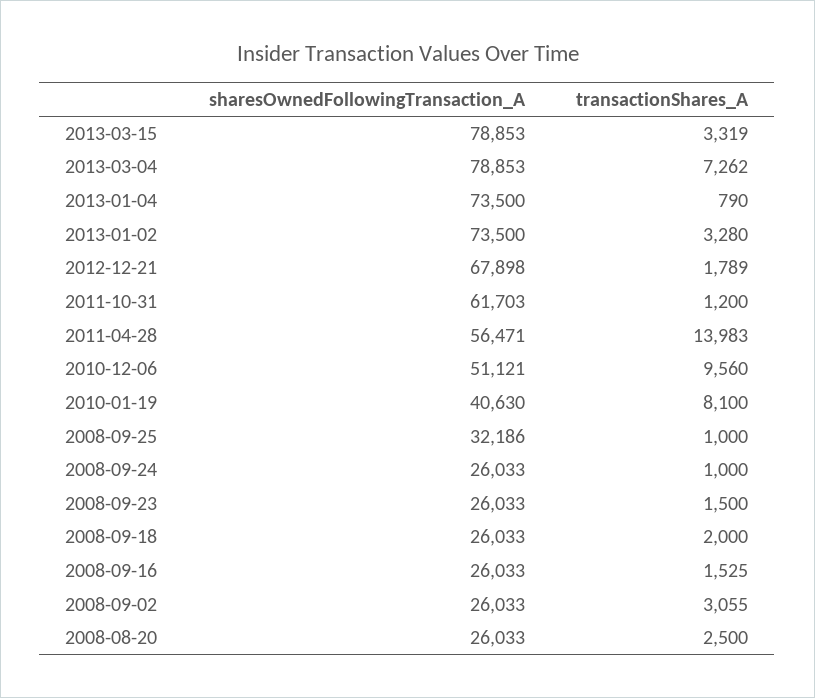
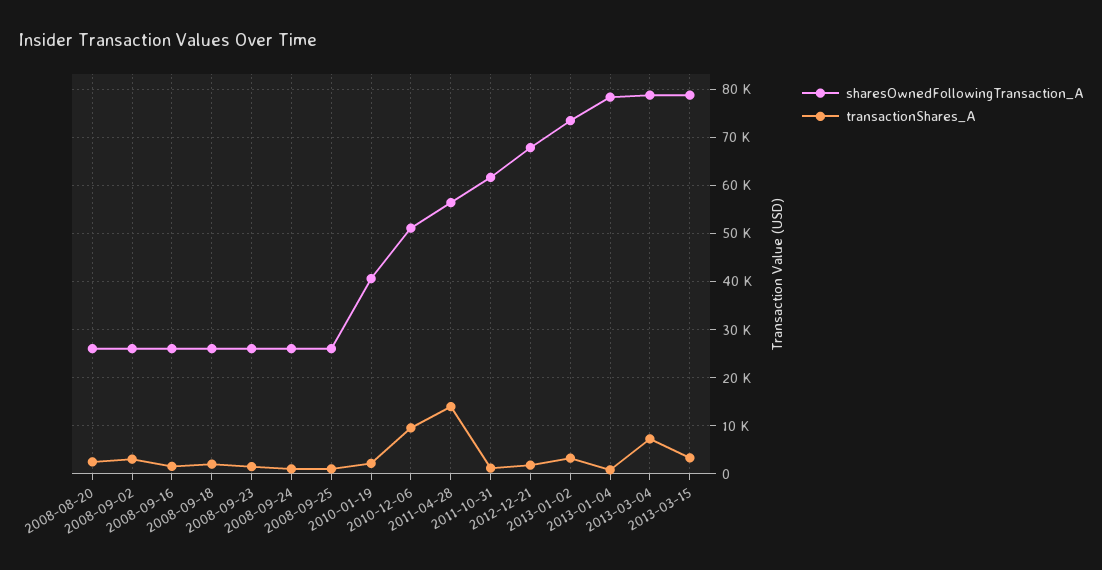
  {
    "sharesOwnedFollowingTransaction_A": {
      "2013-03-15": 78853,
      "2013-03-04": 78853,
-     "2013-01-04": 73500,
+     "2013-01-04": 78000,
      "2013-01-02": 73500,
      "2012-12-21": 67898,
      "2011-10-31": 61703,
      "2011-04-28": 56471,
      "2010-12-06": 51121,
      "2010-01-19": 40630,
-     "2008-09-25": 32186,
+     "2008-09-25": 26000,
      "2008-09-24": 26033,
      "2008-09-23": 26033,
      "2008-09-18": 26033,
      "2008-09-16": 26033,
      "2008-09-02": 26033,
      "2008-08-20": 26033
    },
    "transactionShares_A": {
      "2013-03-15": 3319,
      "2013-03-04": 7262,
      "2013-01-04": 790,
      "2013-01-02": 3280,
      "2012-12-21": 1789,
      "2011-10-31": 1200,
      "2011-04-28": 13983,
      "2010-12-06": 9560,
-     "2010-01-19": 8100,
+     "2010-01-19": 2000,
      "2008-09-25": 1000,
      "2008-09-24": 1000,
      "2008-09-23": 1500,
      "2008-09-18": 2000,
      "2008-09-16": 1525,
      "2008-09-02": 3055,
      "2008-08-20": 2500
    }
  }

